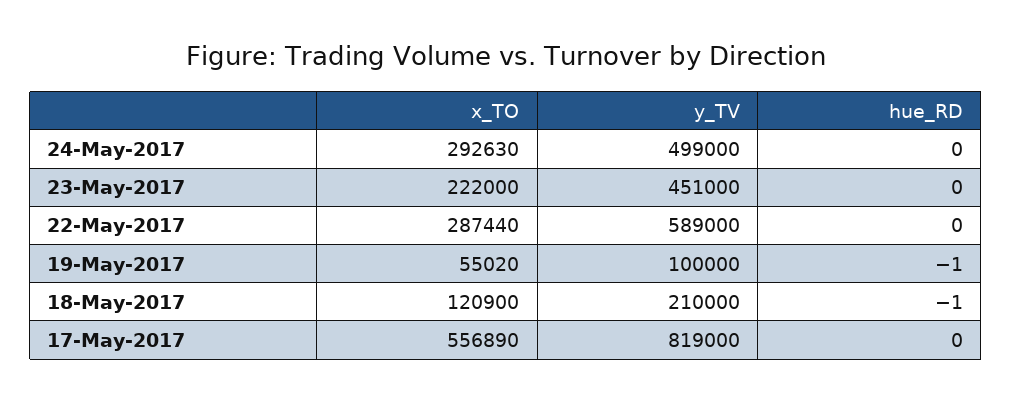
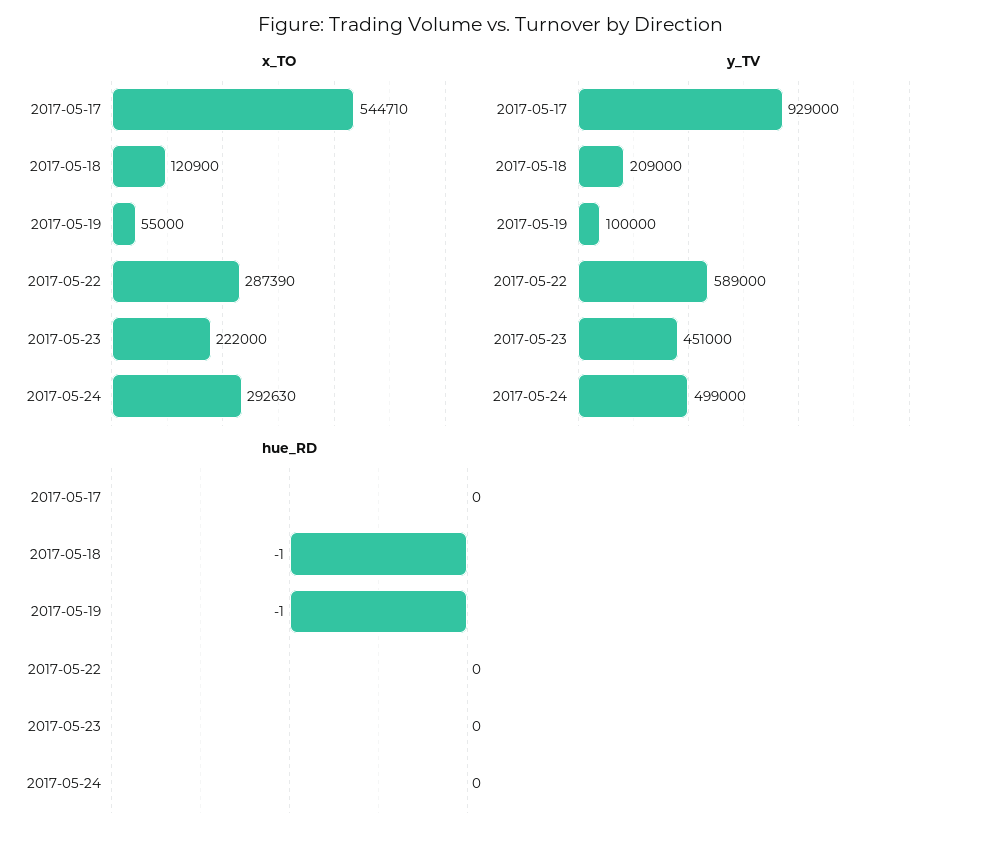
  {
    "x_TO": {
      "24-May-2017": 292630,
      "23-May-2017": 222000,
-     "22-May-2017": 287440,
+     "22-May-2017": 287390,
-     "19-May-2017": 55020,
+     "19-May-2017": 55000,
      "18-May-2017": 120900,
-     "17-May-2017": 556890
+     "17-May-2017": 544710
    },
    "y_TV": {
      "24-May-2017": 499000,
      "23-May-2017": 451000,
      "22-May-2017": 589000,
      "19-May-2017": 100000,
-     "18-May-2017": 210000,
+     "18-May-2017": 209000,
-     "17-May-2017": 819000
+     "17-May-2017": 929000
    },
    "hue_RD": {
      "24-May-2017": 0,
      "23-May-2017": 0,
      "22-May-2017": 0,
      "19-May-2017": -1,
      "18-May-2017": -1,
      "17-May-2017": 0
    }
  }

